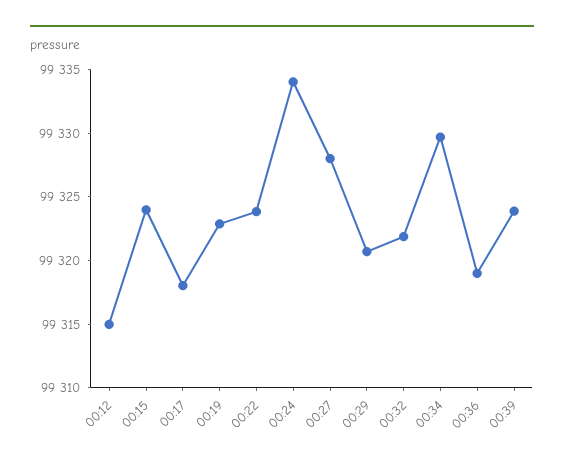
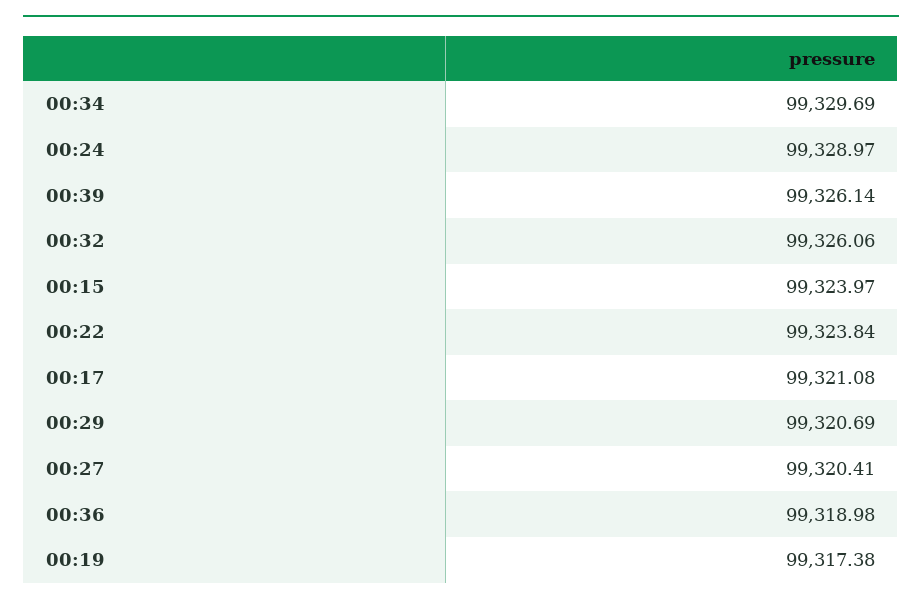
  {
-   "00:12": 99315,
    "00:15": 99323.97,
-   "00:17": 99318,
+   "00:17": 99321.08,
-   "00:19": 99323,
+   "00:19": 99317.38,
    "00:22": 99323.84,
-   "00:24": 99334,
+   "00:24": 99328.97,
-   "00:27": 99328,
+   "00:27": 99320.41,
    "00:29": 99320.69,
-   "00:32": 99322,
+   "00:32": 99326.06,
    "00:34": 99329.69,
    "00:36": 99318.98,
-   "00:39": 99324
+   "00:39": 99326.14
  }

